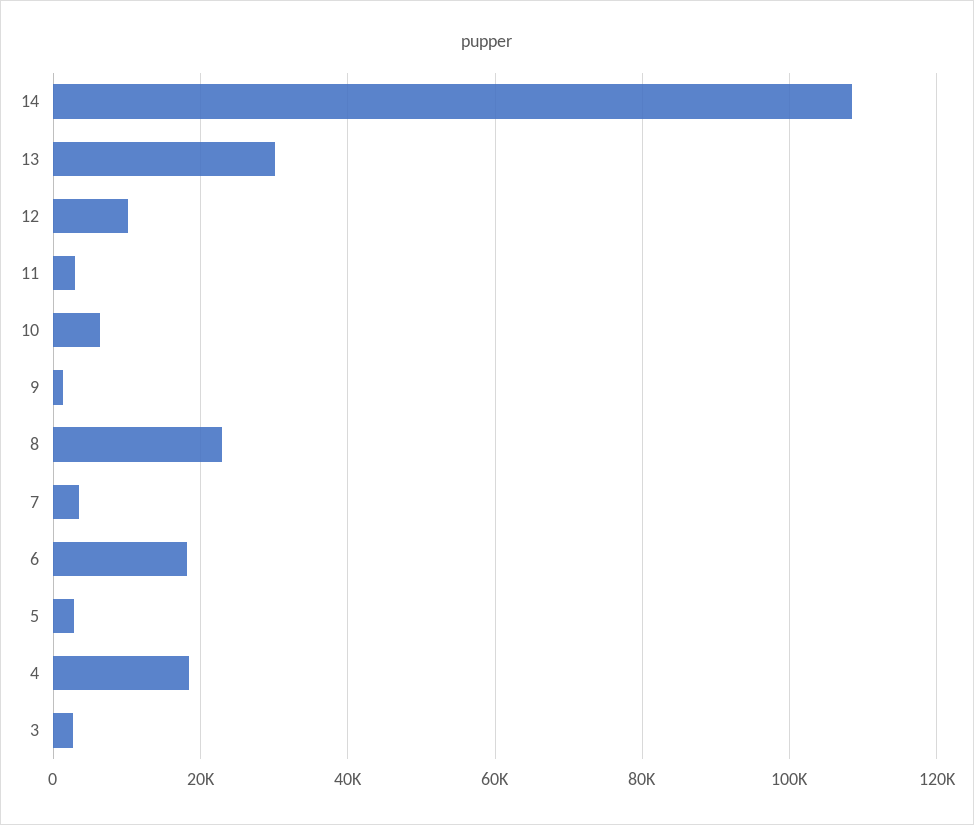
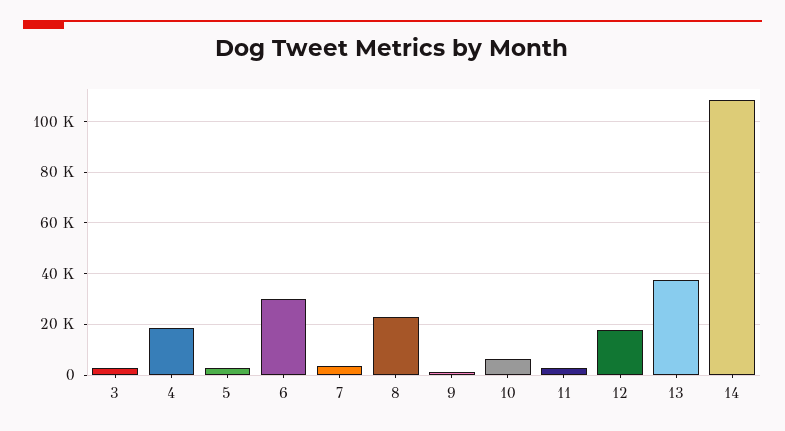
  {
    "14": 108000,
-   "13": 30000,
+   "13": 37500,
-   "12": 10000,
+   "12": 17500,
    "11": 2000,
    "10": 6000,
    "9": 2000,
    "8": 22000,
    "7": 4000,
-   "6": 18000,
+   "6": 30000,
    "5": 2000,
    "4": 18000,
    "3": 2000
  }

